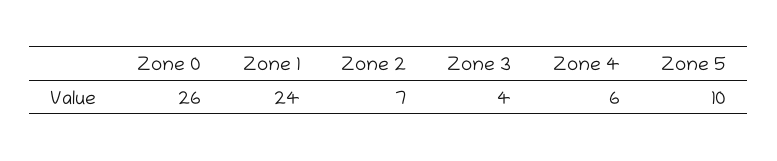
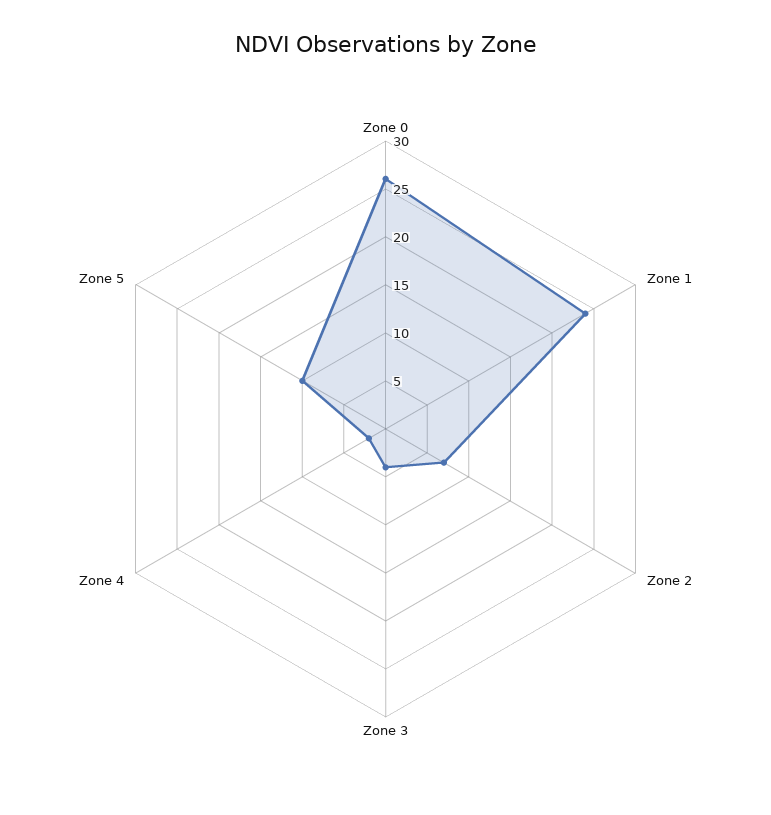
  {
    "Zone 0": 26,
    "Zone 1": 24,
    "Zone 2": 7,
    "Zone 3": 4,
-   "Zone 4": 6,
+   "Zone 4": 2,
    "Zone 5": 10
  }

